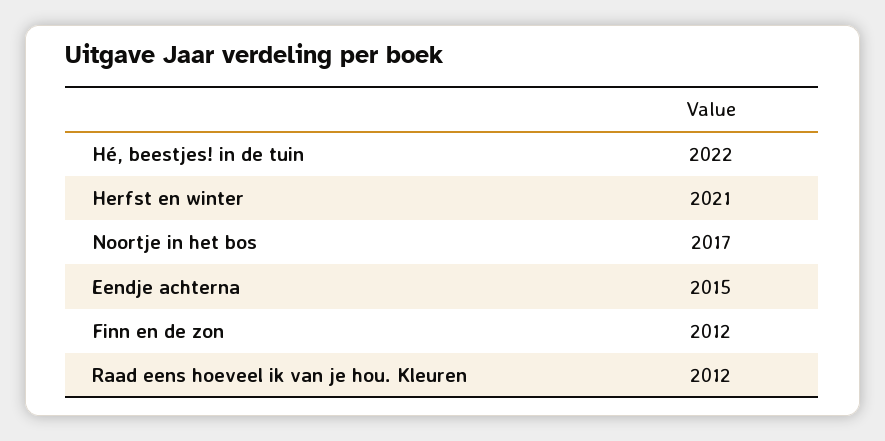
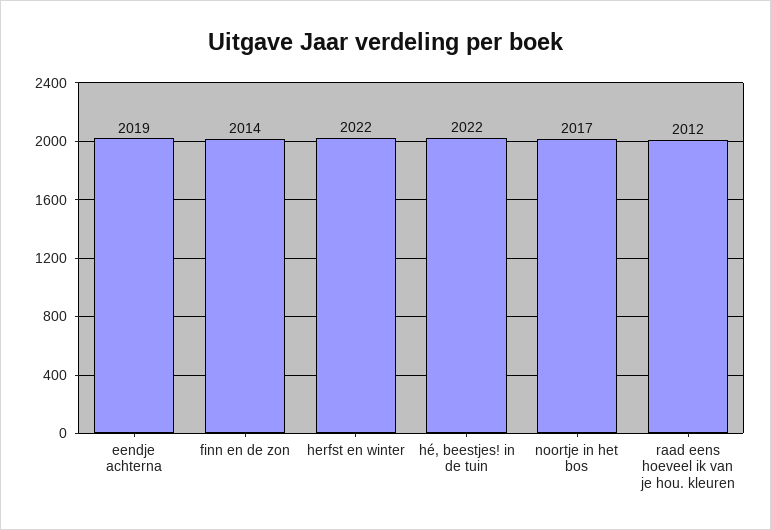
  {
    "Hé, beestjes! in de tuin": 2022,
-   "Herfst en winter": 2021,
+   "Herfst en winter": 2022,
    "Noortje in het bos": 2017,
-   "Eendje achterna": 2015,
+   "Eendje achterna": 2019,
-   "Finn en de zon": 2012,
+   "Finn en de zon": 2014,
    "Raad eens hoeveel ik van je hou. Kleuren": 2012
  }

